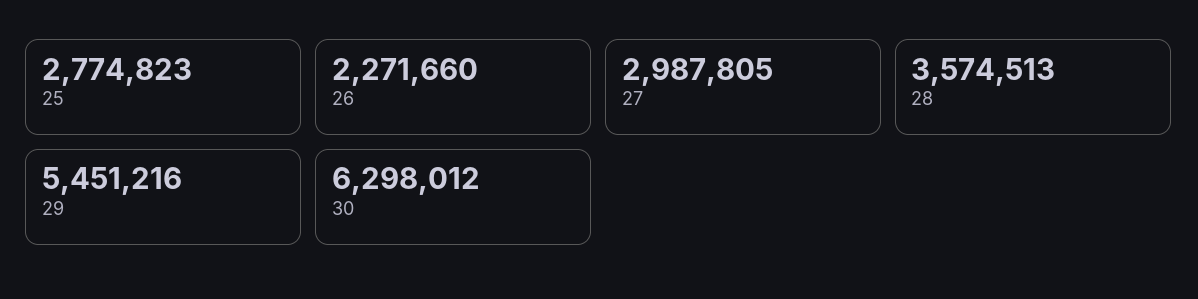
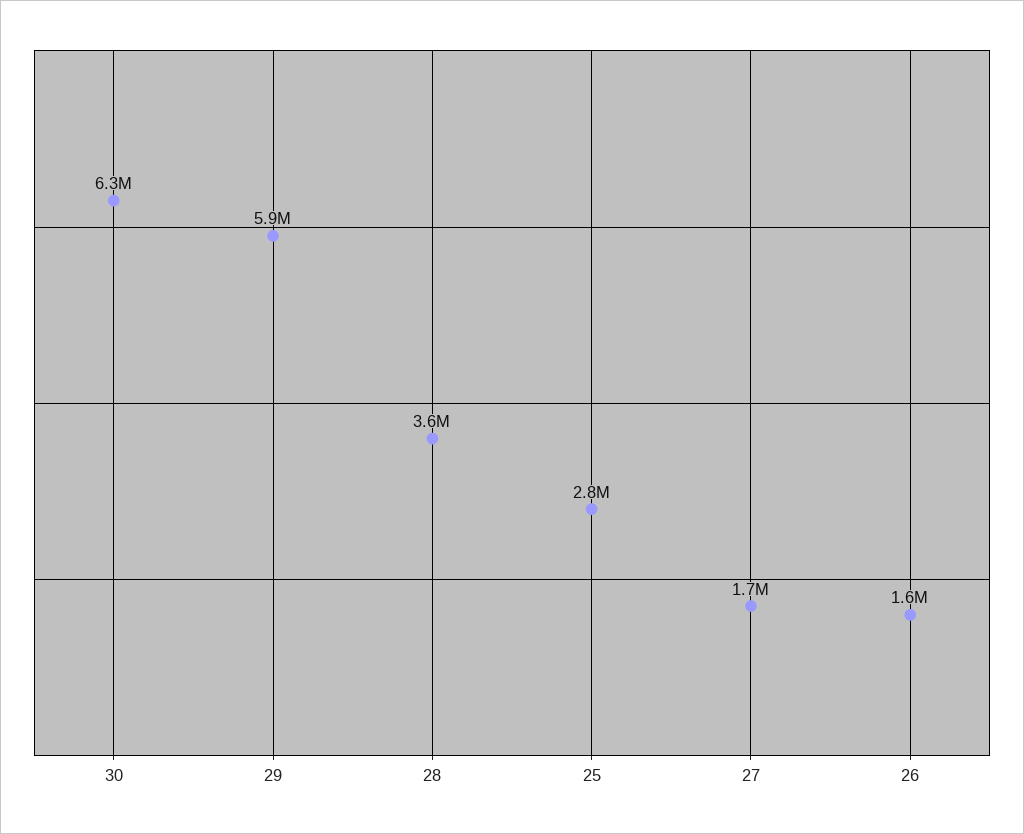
  {
    "25": 2774823,
-   "26": 2271660,
+   "26": 1600000,
-   "27": 2987805,
+   "27": 1700000,
    "28": 3574513,
-   "29": 5451216,
+   "29": 5900000,
    "30": 6298012
  }

